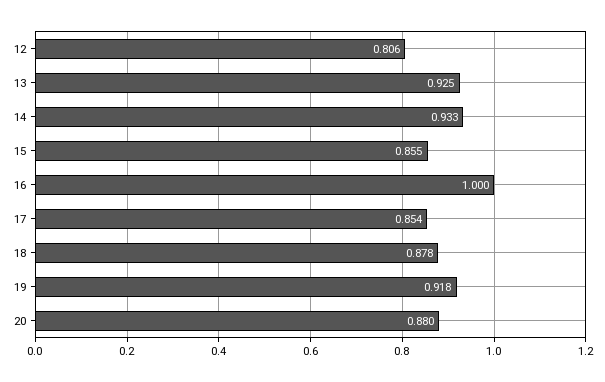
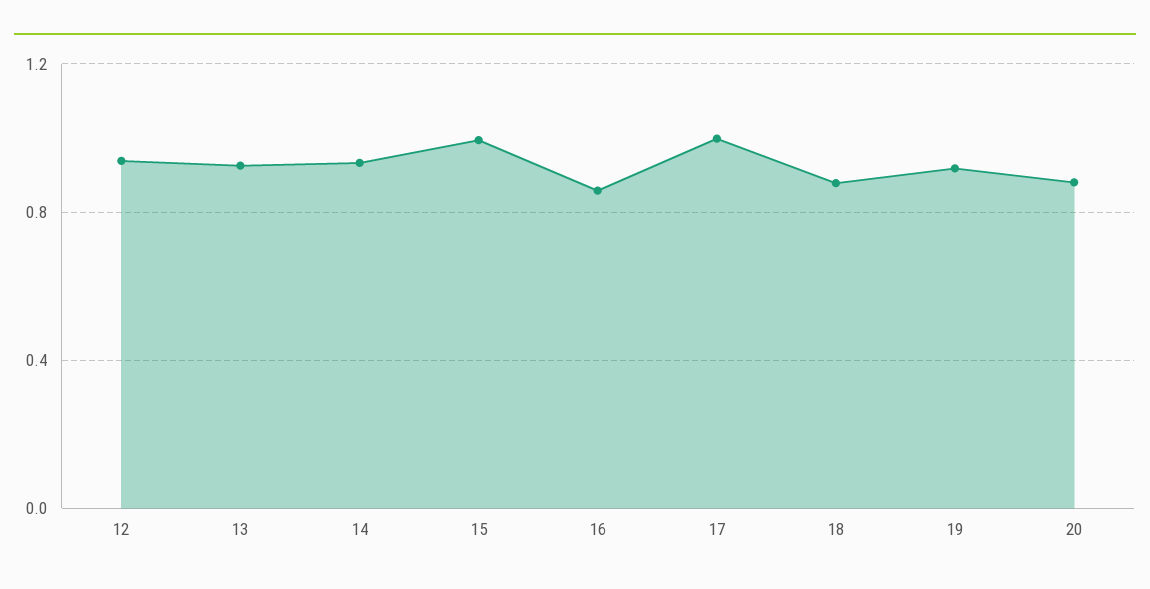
  {
-   "12": 0.806,
+   "12": 0.95,
    "13": 0.925,
    "14": 0.933,
-   "15": 0.855,
+   "15": 1,
-   "16": 1,
+   "16": 0.85,
-   "17": 0.854,
+   "17": 1,
    "18": 0.878,
    "19": 0.918,
    "20": 0.88
  }

